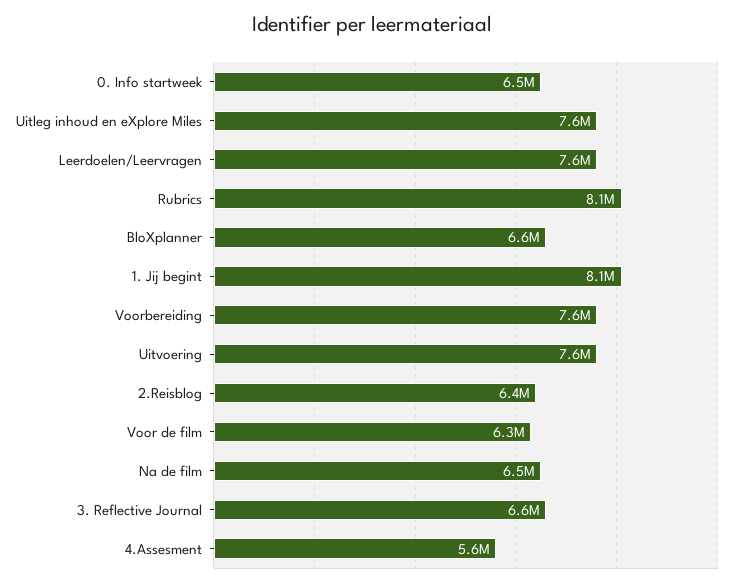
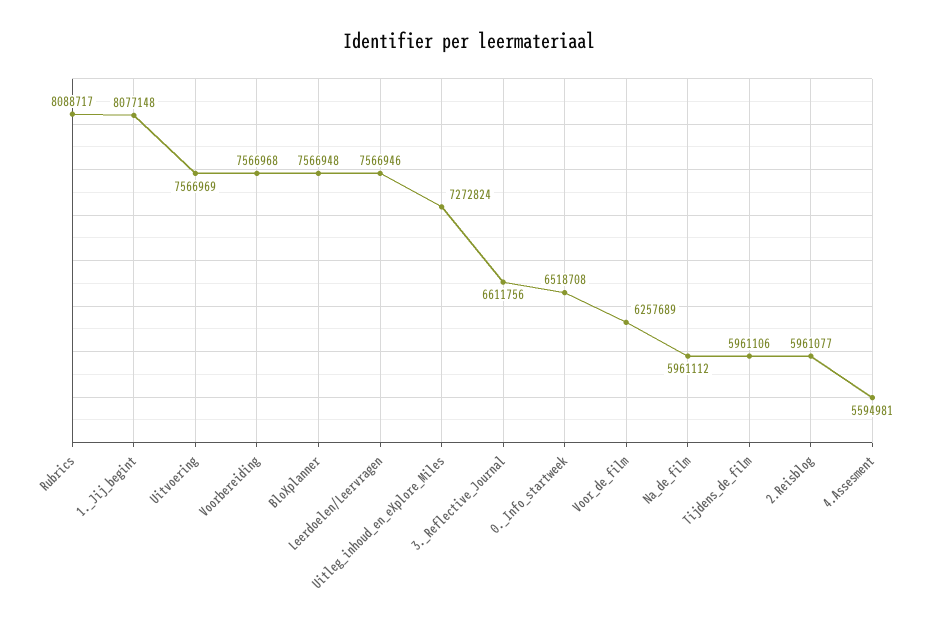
  {
    "0. Info startweek": 6518708,
-   "Uitleg inhoud en eXplore Miles": 7600000,
+   "Uitleg inhoud en eXplore Miles": 7272824,
    "Leerdoelen/Leervragen": 7566946,
    "Rubrics": 8088717,
-   "BloXplanner": 6600000,
+   "BloXplanner": 7566948,
    "1. Jij begint": 8077148,
    "Voorbereiding": 7566968,
    "Uitvoering": 7566969,
-   "2.Reisblog": 6400000,
+   "2.Reisblog": 5961077,
    "Voor de film": 6257689,
-   "Na de film": 6500000,
+   "Na de film": 5961112,
    "3. Reflective Journal": 6611756,
-   "4.Assesment": 5594981
+   "4.Assesment": 5594981,
+   "Tijdens_de_film": 5961106
  }

